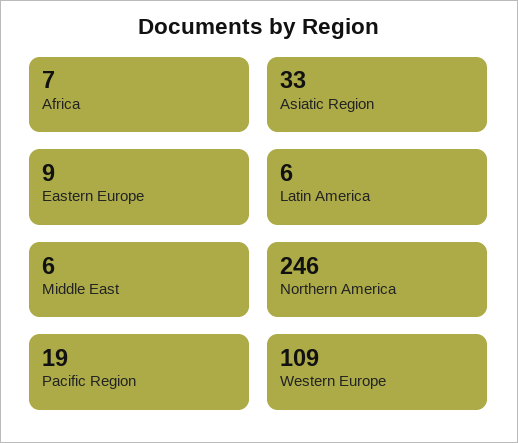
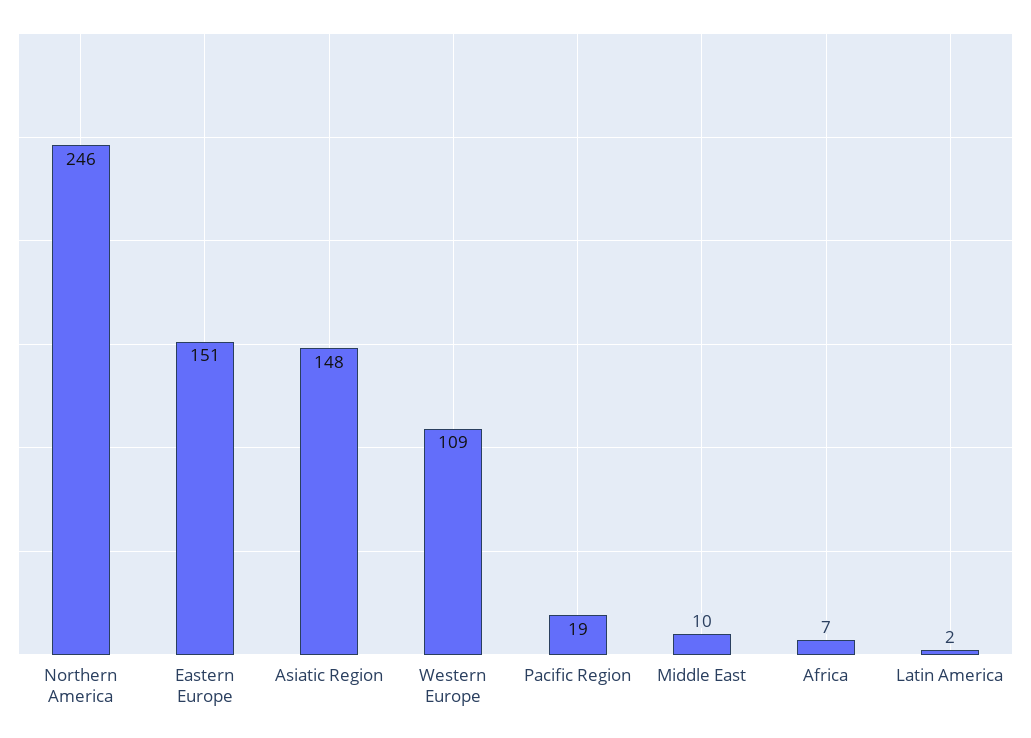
  {
    "Africa": 7,
-   "Asiatic Region": 33,
+   "Asiatic Region": 148,
-   "Eastern Europe": 9,
+   "Eastern Europe": 151,
-   "Latin America": 6,
+   "Latin America": 2,
-   "Middle East": 6,
+   "Middle East": 10,
    "Northern America": 246,
    "Pacific Region": 19,
    "Western Europe": 109
  }

